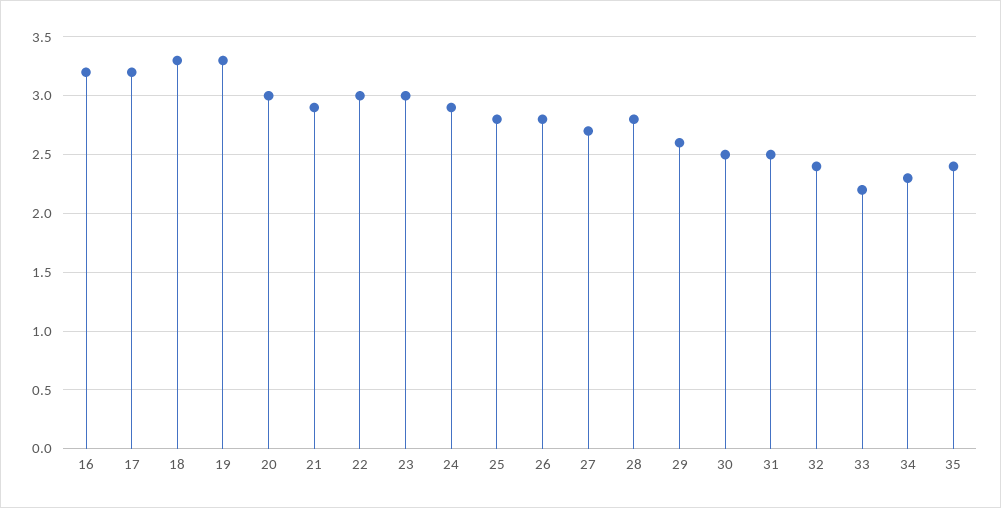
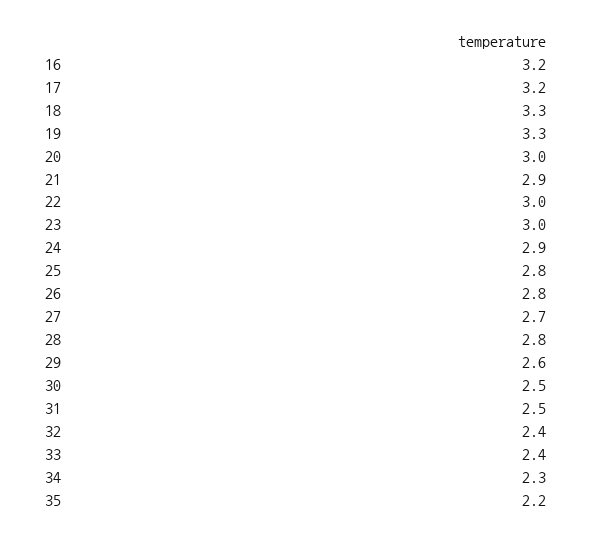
  {
    "16": 3.2,
    "17": 3.2,
    "18": 3.3,
    "19": 3.3,
    "20": 3,
    "21": 2.9,
    "22": 3,
    "23": 3,
    "24": 2.9,
    "25": 2.8,
    "26": 2.8,
    "27": 2.7,
    "28": 2.8,
    "29": 2.6,
    "30": 2.5,
    "31": 2.5,
    "32": 2.4,
-   "33": 2.2,
+   "33": 2.4,
    "34": 2.3,
-   "35": 2.4
+   "35": 2.2
  }

